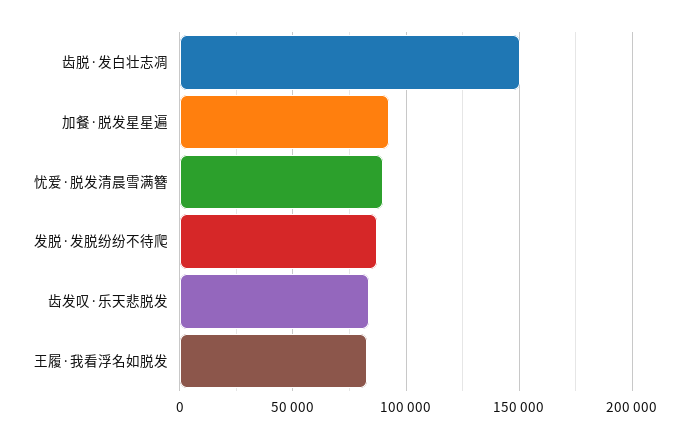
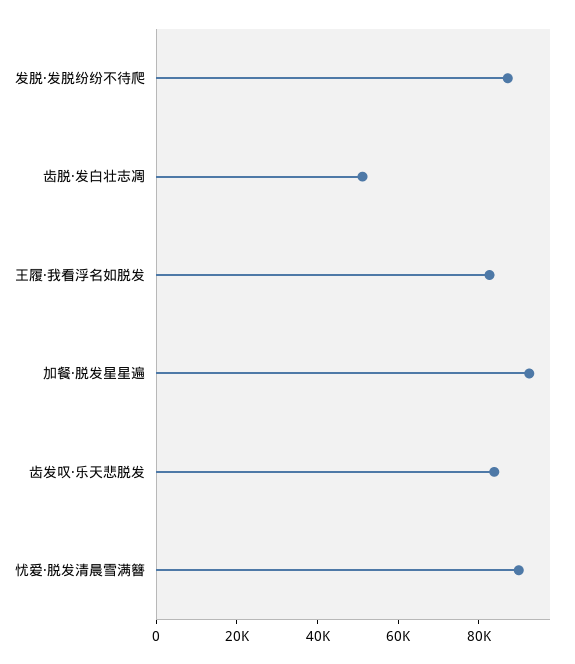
  {
-   "齿脱·发白壮志凋": 150000,
+   "齿脱·发白壮志凋": 50000,
    "加餐·脱发星星遍": 90000,
    "忧爱·脱发清晨雪满簪": 90000,
    "发脱·发脱纷纷不待爬": 85000,
    "齿发叹·乐天悲脱发": 85000,
    "王履·我看浮名如脱发": 85000
  }

